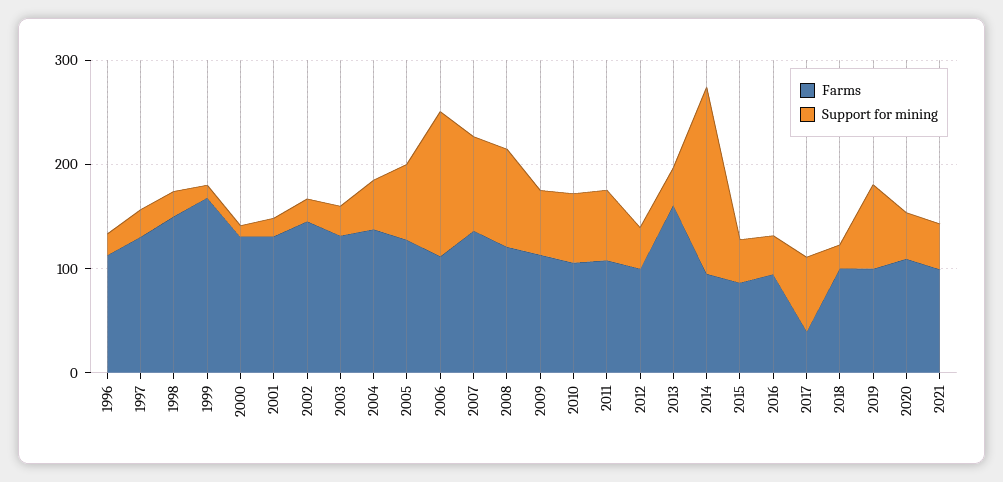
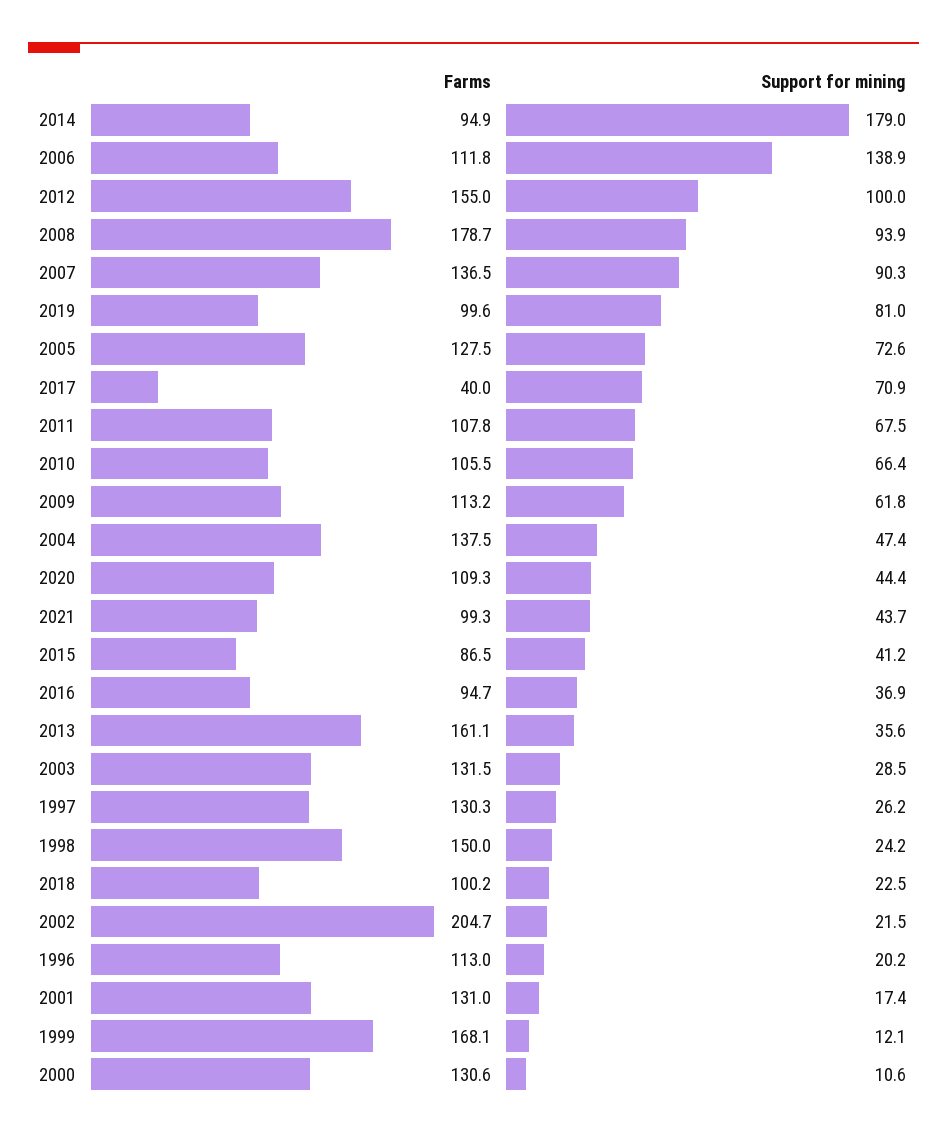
  {
    "Farms": {
      "1996": 113,
      "1997": 130.3,
      "1998": 150,
      "1999": 168.1,
      "2000": 130.6,
      "2001": 131,
-     "2002": 140,
+     "2002": 204.7,
      "2003": 131.5,
      "2004": 137.5,
      "2005": 127.5,
      "2006": 111.8,
      "2007": 136.5,
-     "2008": 120,
+     "2008": 178.7,
      "2009": 113.2,
      "2010": 105.5,
      "2011": 107.8,
-     "2012": 100,
+     "2012": 155,
      "2013": 161.1,
      "2014": 94.9,
      "2015": 86.5,
      "2016": 94.7,
      "2017": 40,
      "2018": 100.2,
      "2019": 99.6,
      "2020": 109.3,
      "2021": 99.3
    },
    "Support for mining": {
      "1996": 20.2,
      "1997": 26.2,
      "1998": 24.2,
      "1999": 12.1,
      "2000": 10.6,
      "2001": 17.4,
      "2002": 21.5,
      "2003": 28.5,
      "2004": 47.4,
      "2005": 72.6,
      "2006": 138.9,
      "2007": 90.3,
      "2008": 93.9,
      "2009": 61.8,
      "2010": 66.4,
      "2011": 67.5,
-     "2012": 40,
+     "2012": 100,
      "2013": 35.6,
      "2014": 179,
      "2015": 41.2,
      "2016": 36.9,
      "2017": 70.9,
      "2018": 22.5,
      "2019": 81,
      "2020": 44.4,
      "2021": 43.7
    }
  }

